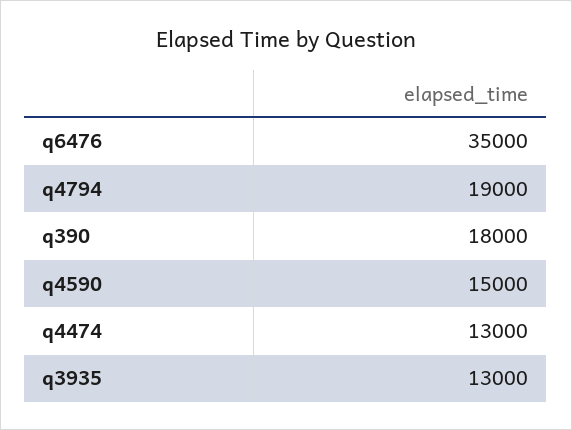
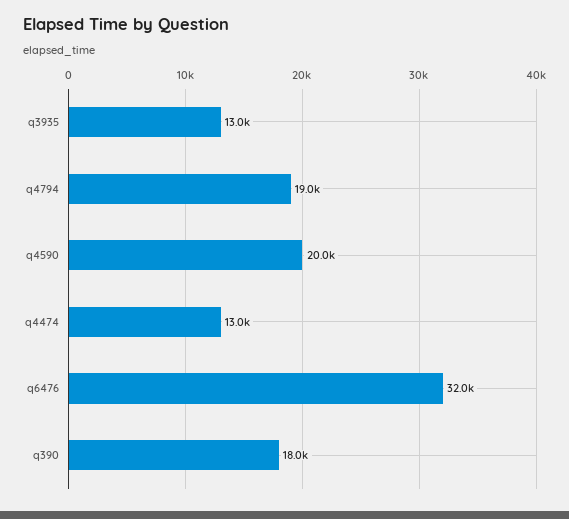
  {
-   "q6476": 35000,
+   "q6476": 32000,
    "q4794": 19000,
    "q390": 18000,
-   "q4590": 15000,
+   "q4590": 20000,
    "q4474": 13000,
    "q3935": 13000
  }

